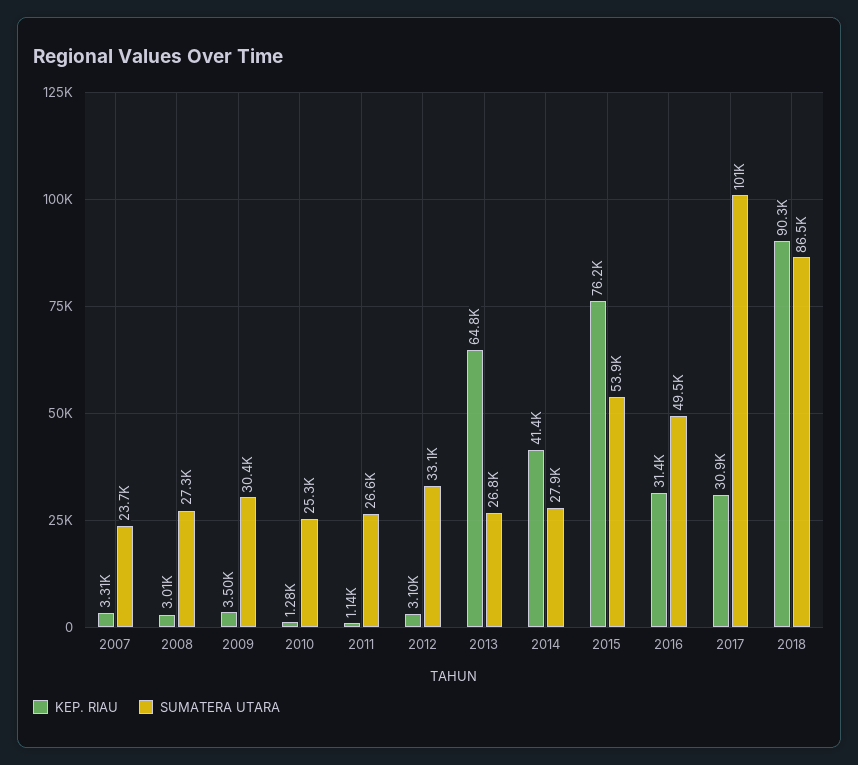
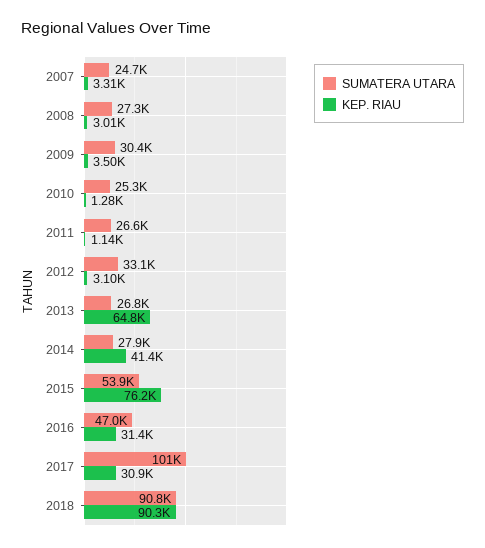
  {
    "KEP. RIAU": {
      "2007": 3310,
      "2008": 3010,
      "2009": 3500,
      "2010": 1280,
      "2011": 1140,
      "2012": 3100,
      "2013": 64800,
      "2014": 41400,
      "2015": 76200,
      "2016": 31400,
      "2017": 30900,
      "2018": 90300
    },
    "SUMATERA UTARA": {
-     "2007": 23700,
+     "2007": 24700,
      "2008": 27300,
      "2009": 30400,
      "2010": 25300,
      "2011": 26600,
      "2012": 33100,
      "2013": 26800,
      "2014": 27900,
      "2015": 53900,
-     "2016": 49500,
+     "2016": 47000,
      "2017": 101000,
-     "2018": 86500
+     "2018": 90800
    }
  }

